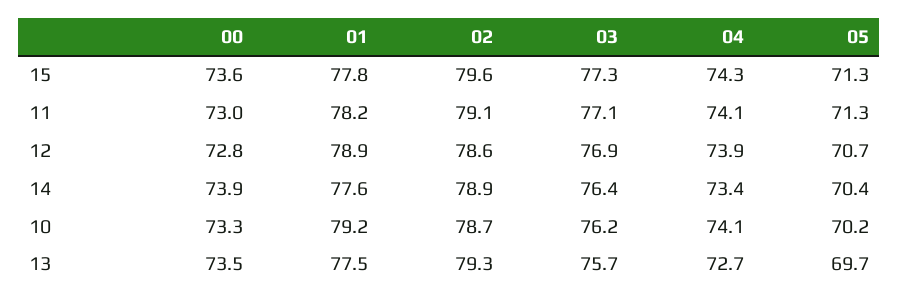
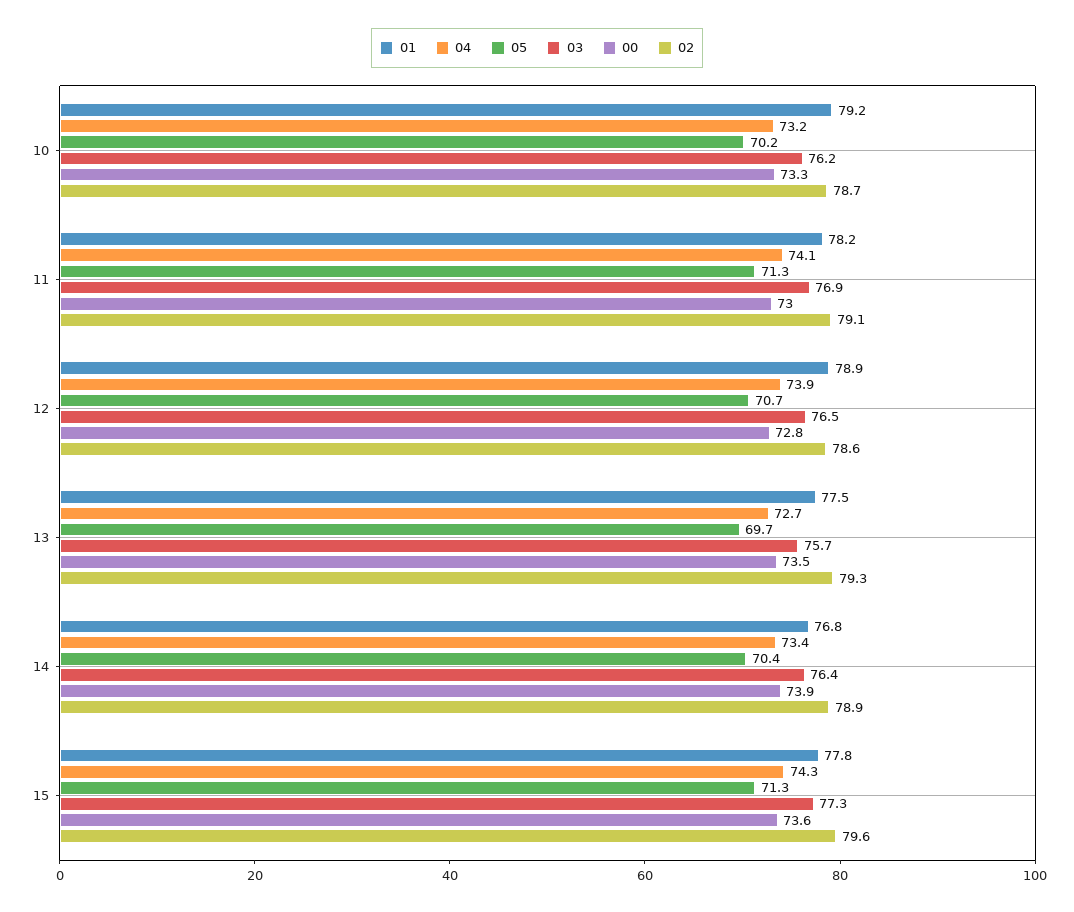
  {
    "00": {
      "15": 73.6,
      "11": 73,
      "12": 72.8,
      "14": 73.9,
      "10": 73.3,
      "13": 73.5
    },
    "01": {
      "15": 77.8,
      "11": 78.2,
      "12": 78.9,
-     "14": 77.6,
+     "14": 76.8,
      "10": 79.2,
      "13": 77.5
    },
    "02": {
      "15": 79.6,
      "11": 79.1,
      "12": 78.6,
      "14": 78.9,
      "10": 78.7,
      "13": 79.3
    },
    "03": {
      "15": 77.3,
-     "11": 77.1,
+     "11": 76.9,
-     "12": 76.9,
+     "12": 76.5,
      "14": 76.4,
      "10": 76.2,
      "13": 75.7
    },
    "04": {
      "15": 74.3,
      "11": 74.1,
      "12": 73.9,
      "14": 73.4,
-     "10": 74.1,
+     "10": 73.2,
      "13": 72.7
    },
    "05": {
      "15": 71.3,
      "11": 71.3,
      "12": 70.7,
      "14": 70.4,
      "10": 70.2,
      "13": 69.7
    }
  }

